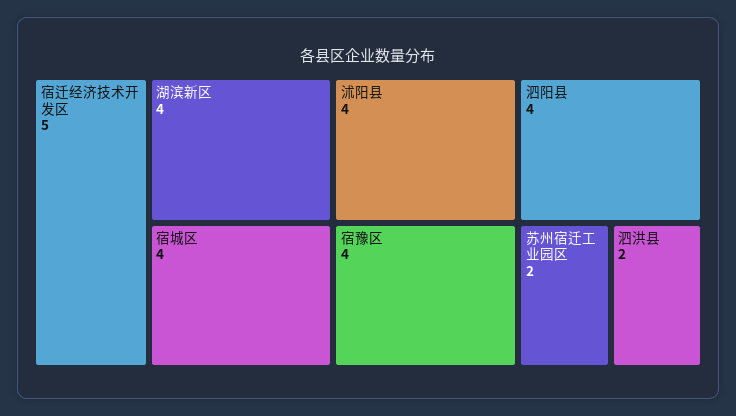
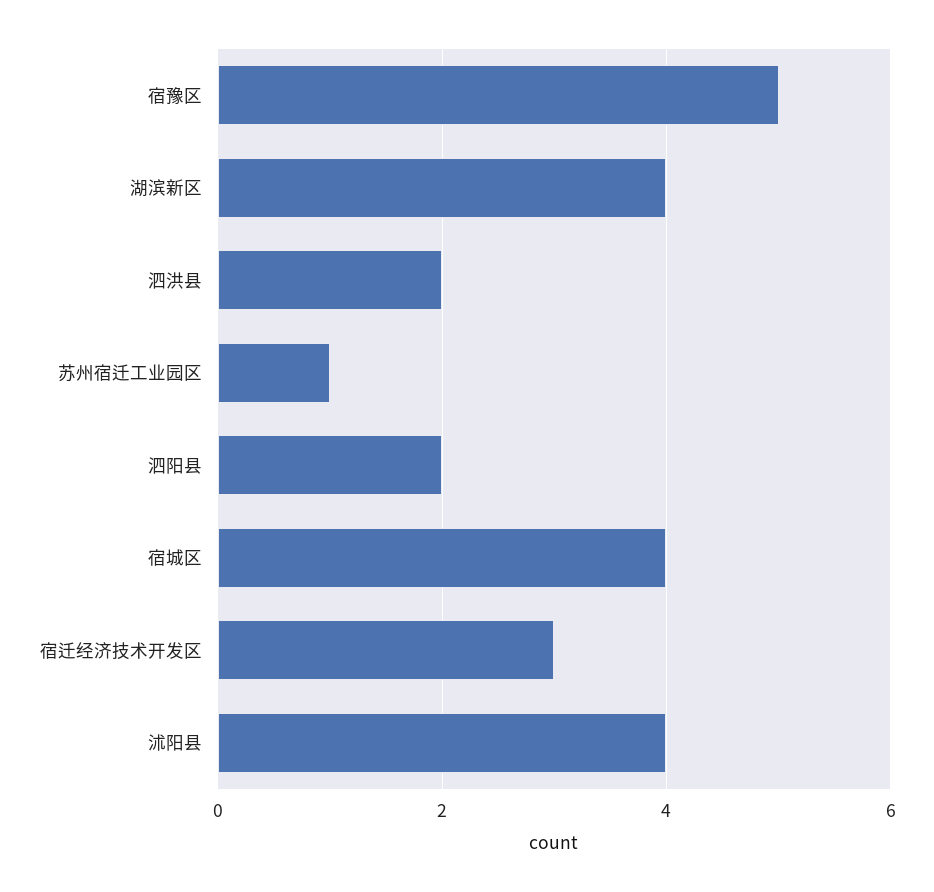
  {
-   "宿迁经济技术开发区": 5,
+   "宿迁经济技术开发区": 3,
    "湖滨新区": 4,
    "宿城区": 4,
    "沭阳县": 4,
-   "宿豫区": 4,
+   "宿豫区": 5,
-   "泗阳县": 4,
+   "泗阳县": 2,
-   "苏州宿迁工业园区": 2,
+   "苏州宿迁工业园区": 1,
    "泗洪县": 2
  }

